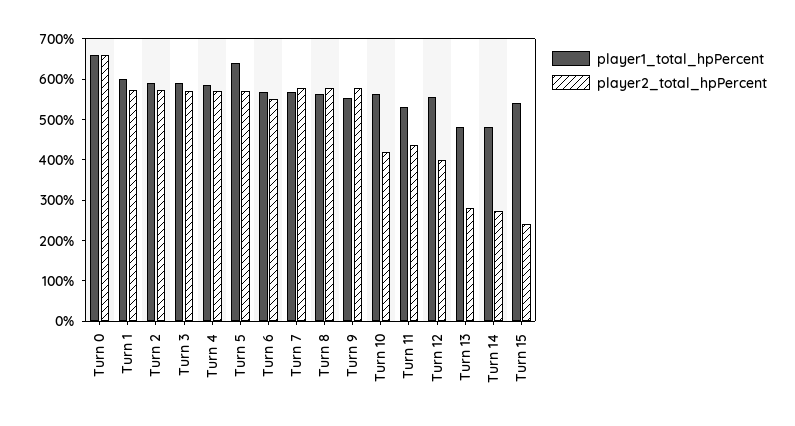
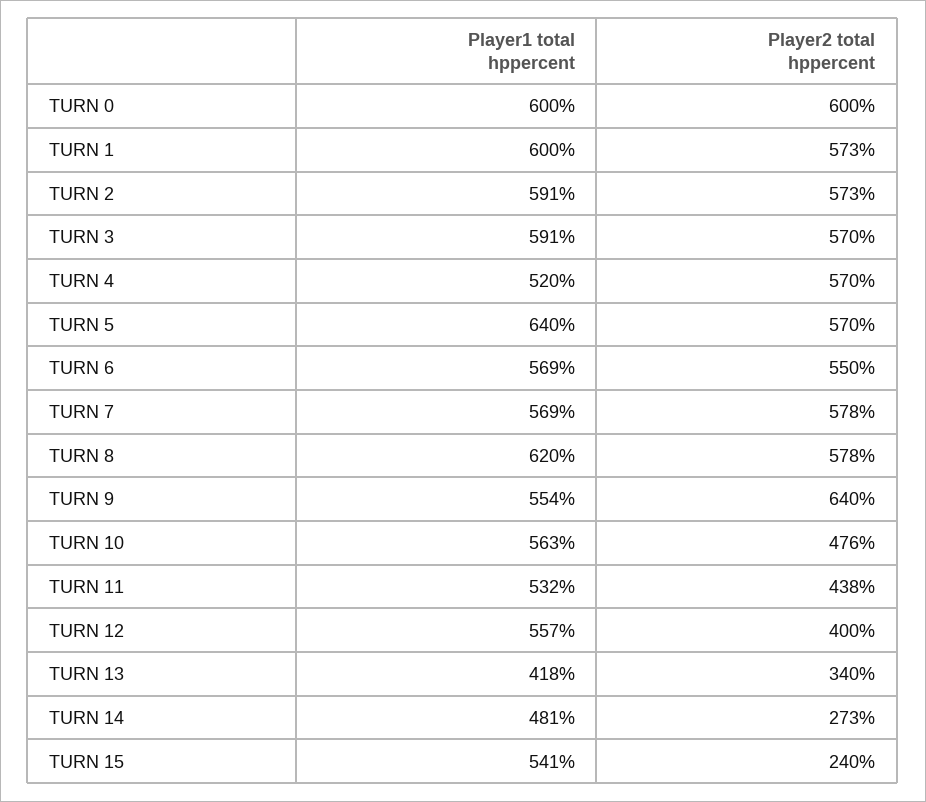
  {
    "player1_total_hpPercent": {
-     "Turn 0": 660,
+     "Turn 0": 600,
      "Turn 1": 600,
      "Turn 2": 591,
      "Turn 3": 591,
-     "Turn 4": 580,
+     "Turn 4": 520,
      "Turn 5": 640,
      "Turn 6": 569,
      "Turn 7": 569,
-     "Turn 8": 560,
+     "Turn 8": 620,
      "Turn 9": 554,
      "Turn 10": 563,
      "Turn 11": 532,
      "Turn 12": 557,
-     "Turn 13": 480,
+     "Turn 13": 418,
      "Turn 14": 481,
      "Turn 15": 541
    },
    "player2_total_hpPercent": {
-     "Turn 0": 660,
+     "Turn 0": 600,
      "Turn 1": 573,
      "Turn 2": 573,
      "Turn 3": 570,
      "Turn 4": 570,
      "Turn 5": 570,
      "Turn 6": 550,
      "Turn 7": 578,
      "Turn 8": 578,
-     "Turn 9": 580,
+     "Turn 9": 640,
-     "Turn 10": 420,
+     "Turn 10": 476,
      "Turn 11": 438,
      "Turn 12": 400,
-     "Turn 13": 280,
+     "Turn 13": 340,
      "Turn 14": 273,
      "Turn 15": 240
    }
  }

